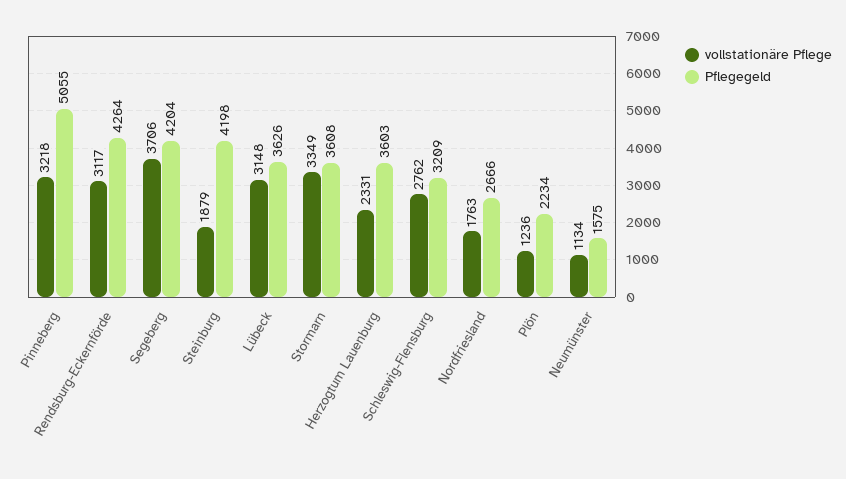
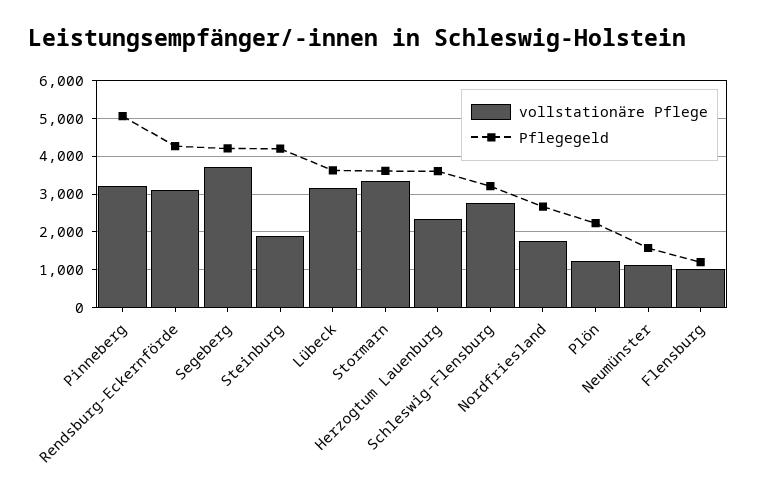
  {
    "vollstationäre Pflege": {
      "Pinneberg": 3218,
      "Rendsburg-Eckernförde": 3117,
      "Segeberg": 3706,
      "Steinburg": 1879,
      "Lübeck": 3148,
      "Stormarn": 3349,
      "Herzogtum Lauenburg": 2331,
      "Schleswig-Flensburg": 2762,
      "Nordfriesland": 1763,
      "Plön": 1236,
-     "Neumünster": 1134
+     "Neumünster": 1134,
+     "Flensburg": 1000
    },
    "Pflegegeld": {
      "Pinneberg": 5055,
      "Rendsburg-Eckernförde": 4264,
      "Segeberg": 4204,
      "Steinburg": 4198,
      "Lübeck": 3626,
      "Stormarn": 3608,
      "Herzogtum Lauenburg": 3603,
      "Schleswig-Flensburg": 3209,
      "Nordfriesland": 2666,
      "Plön": 2234,
-     "Neumünster": 1575
+     "Neumünster": 1575,
+     "Flensburg": 1200
    }
  }

